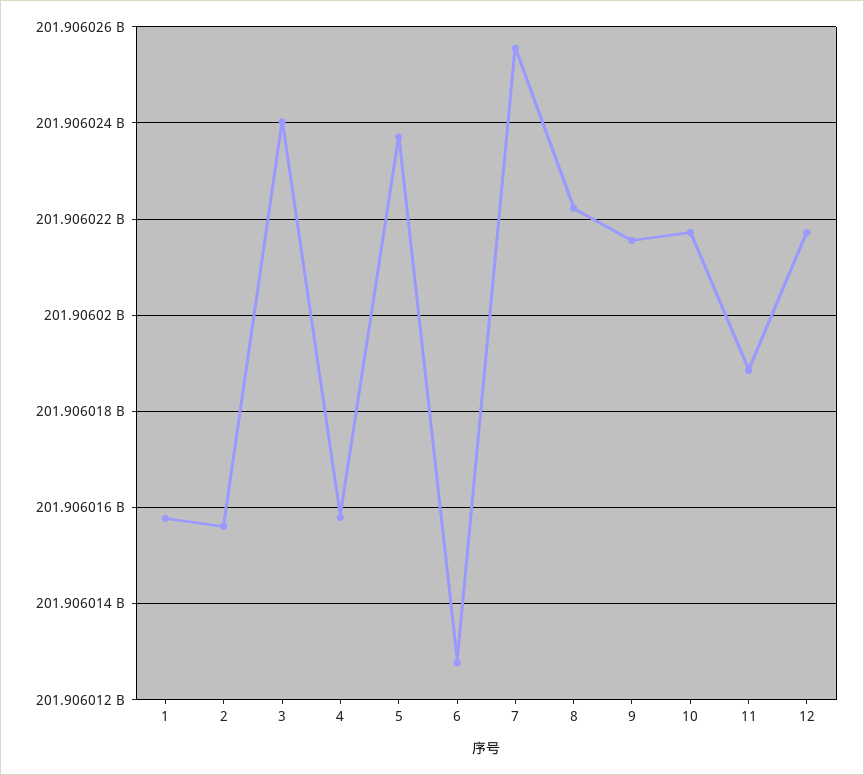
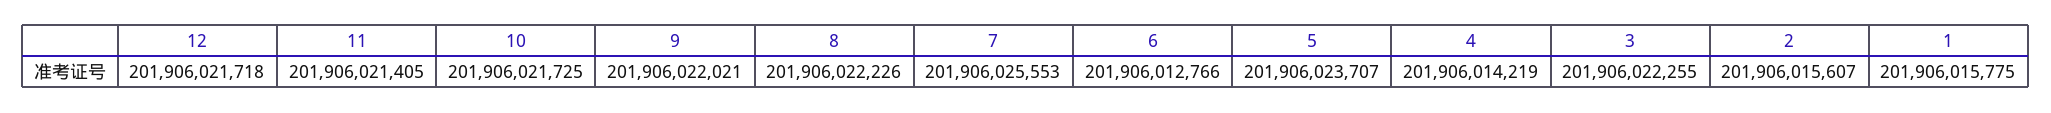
  {
    "1": 201906015775,
    "2": 201906015607,
-   "3": 201906024000,
+   "3": 201906022255,
-   "4": 201906015800,
+   "4": 201906014219,
    "5": 201906023707,
    "6": 201906012766,
    "7": 201906025553,
    "8": 201906022226,
-   "9": 201906021600,
+   "9": 201906022021,
    "10": 201906021725,
-   "11": 201906018800,
+   "11": 201906021405,
    "12": 201906021718
  }

